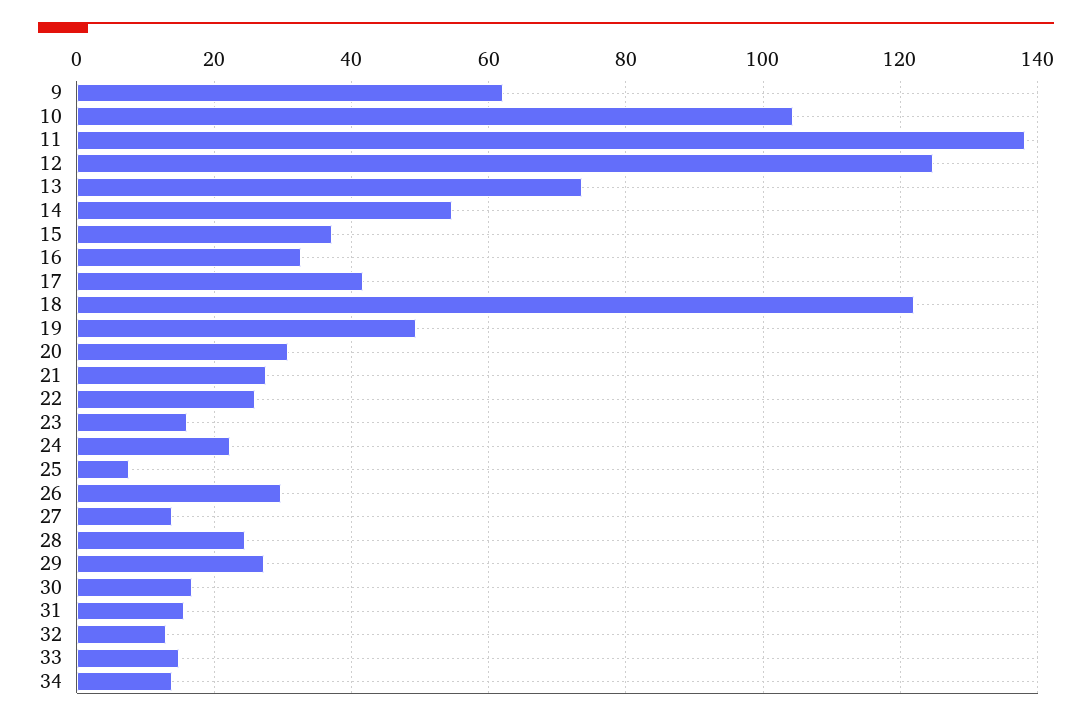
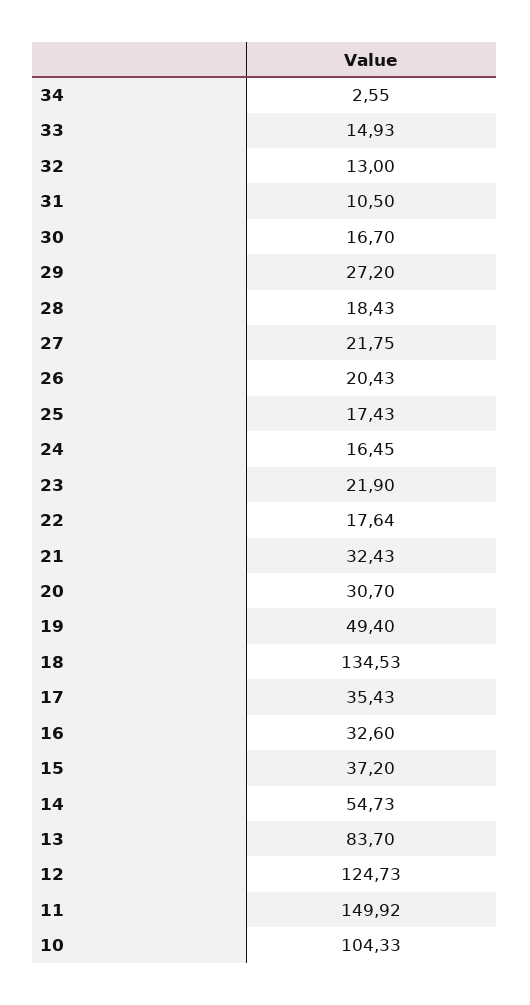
  {
-   "9": 62,
    "10": 104.33,
-   "11": 138,
+   "11": 149.92,
    "12": 124.73,
-   "13": 74,
+   "13": 83.7,
    "14": 54.73,
    "15": 37.2,
    "16": 32.6,
-   "17": 42,
+   "17": 35.43,
-   "18": 122,
+   "18": 134.53,
    "19": 49.4,
    "20": 30.7,
-   "21": 28,
+   "21": 32.43,
-   "22": 26,
+   "22": 17.64,
-   "23": 16,
+   "23": 21.9,
-   "24": 22,
+   "24": 16.45,
-   "25": 8,
+   "25": 17.43,
-   "26": 30,
+   "26": 20.43,
-   "27": 14,
+   "27": 21.75,
-   "28": 24,
+   "28": 18.43,
    "29": 27.2,
    "30": 16.7,
-   "31": 16,
+   "31": 10.5,
    "32": 13,
    "33": 14.93,
-   "34": 14
+   "34": 2.55
  }

